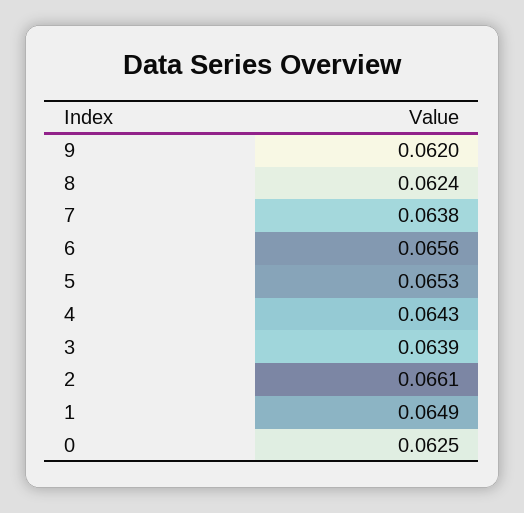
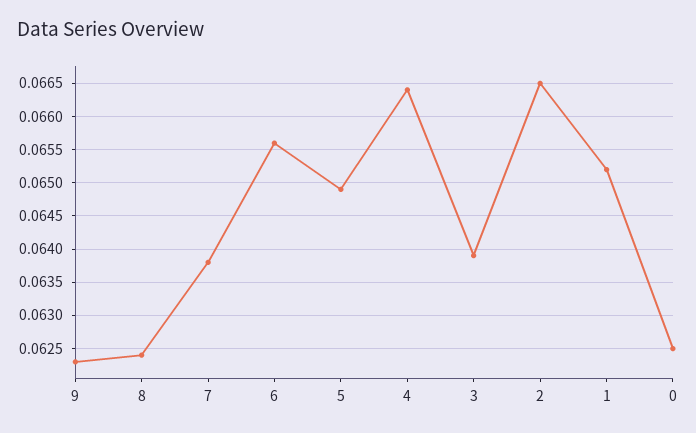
  {
-   "9": 0.062,
+   "9": 0.0623,
    "8": 0.0624,
    "7": 0.0638,
    "6": 0.0656,
-   "5": 0.0653,
+   "5": 0.0649,
-   "4": 0.0643,
+   "4": 0.0664,
    "3": 0.0639,
-   "2": 0.0661,
+   "2": 0.0665,
-   "1": 0.0649,
+   "1": 0.0652,
    "0": 0.0625
  }

